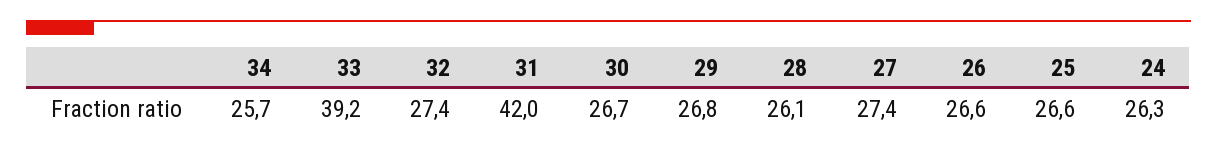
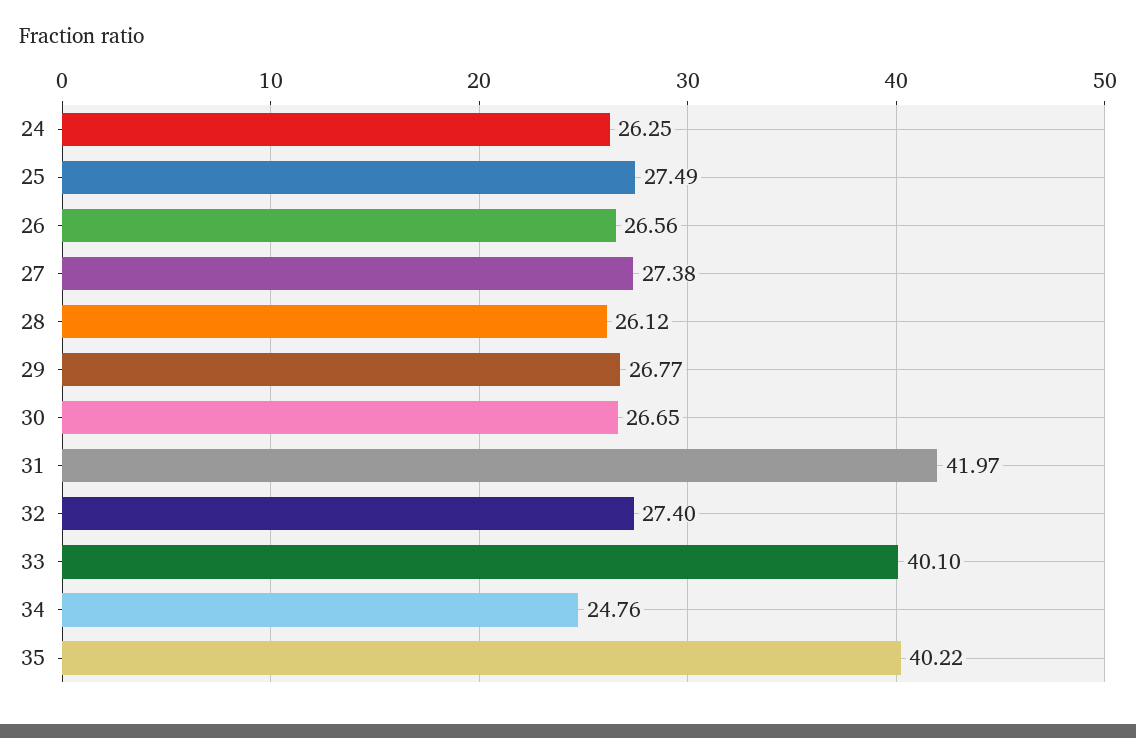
  {
-   "34": 25.7,
+   "34": 24.76,
-   "33": 39.2,
+   "33": 40.1,
    "32": 27.4,
    "31": 41.97,
    "30": 26.65,
    "29": 26.77,
    "28": 26.12,
    "27": 27.38,
    "26": 26.56,
-   "25": 26.6,
+   "25": 27.49,
-   "24": 26.25
+   "24": 26.25,
+   "35": 40.22
  }

